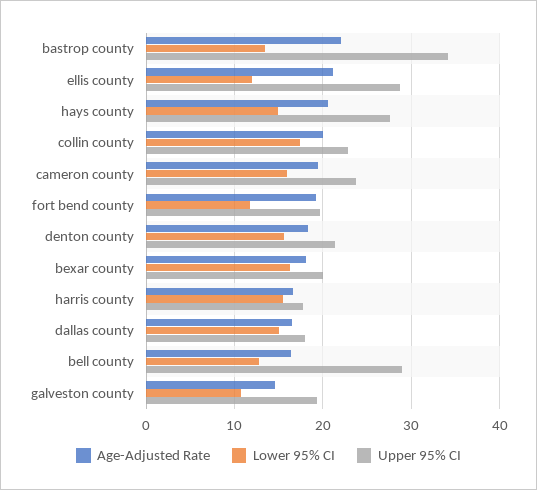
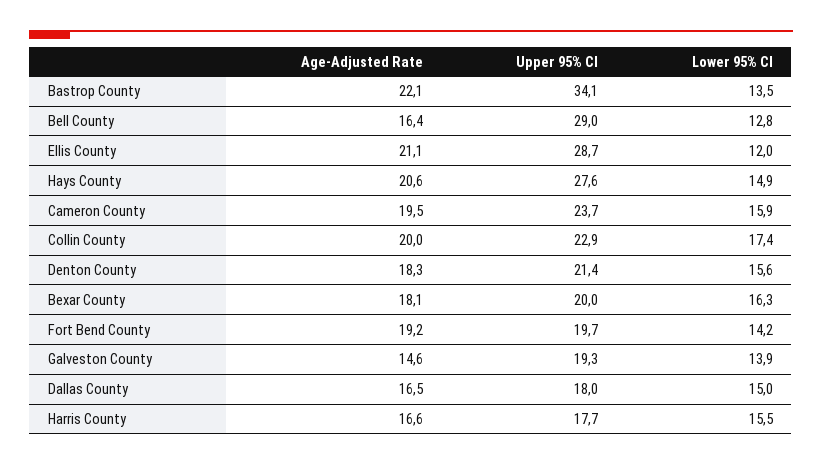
  {
    "Age-Adjusted Rate": {
      "bastrop county": 22.1,
      "ellis county": 21.1,
      "hays county": 20.6,
      "collin county": 20,
      "cameron county": 19.5,
      "fort bend county": 19.2,
      "denton county": 18.3,
      "bexar county": 18.1,
      "harris county": 16.6,
      "dallas county": 16.5,
      "bell county": 16.4,
      "galveston county": 14.6
    },
    "Lower 95% CI": {
      "bastrop county": 13.5,
      "ellis county": 12,
      "hays county": 14.9,
      "collin county": 17.4,
      "cameron county": 15.9,
-     "fort bend county": 12,
+     "fort bend county": 14.2,
      "denton county": 15.6,
      "bexar county": 16.3,
      "harris county": 15.5,
      "dallas county": 15,
      "bell county": 12.8,
-     "galveston county": 11
+     "galveston county": 13.9
    },
    "Upper 95% CI": {
      "bastrop county": 34.1,
      "ellis county": 28.7,
      "hays county": 27.6,
      "collin county": 22.9,
      "cameron county": 23.7,
      "fort bend county": 19.7,
      "denton county": 21.4,
      "bexar county": 20,
      "harris county": 17.7,
      "dallas county": 18,
      "bell county": 29,
      "galveston county": 19.3
    }
  }

